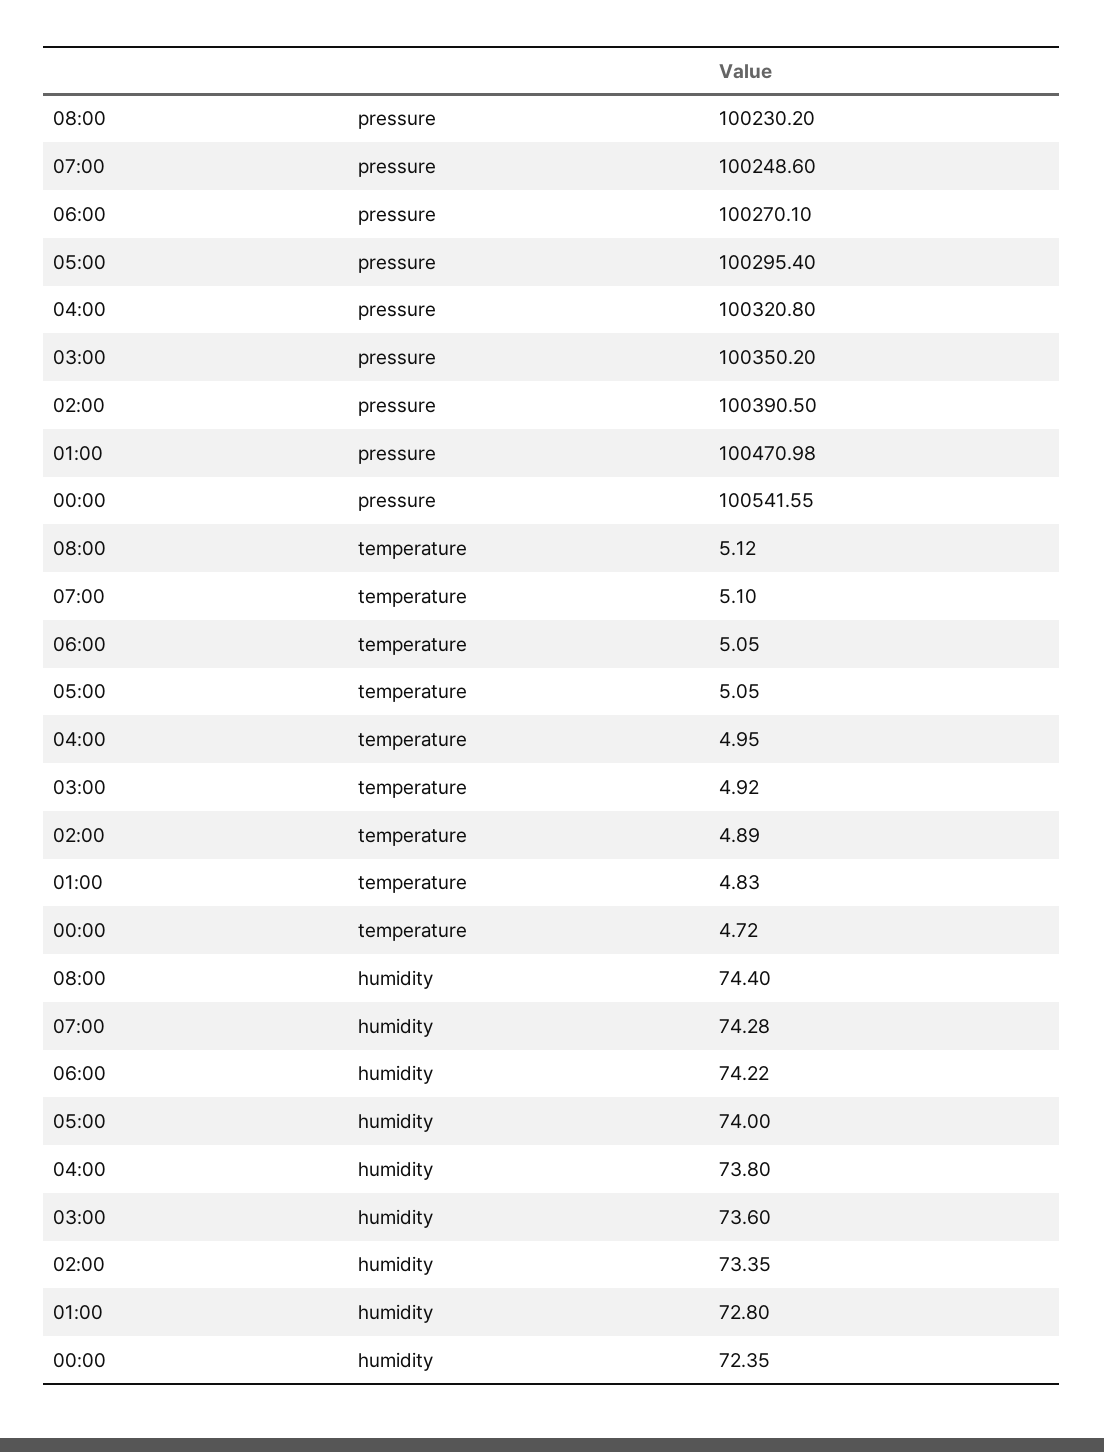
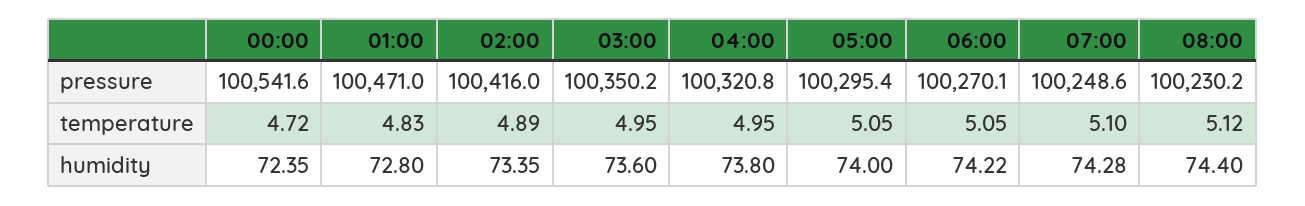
  {
    "08:00": {
      "pressure": 100230.2,
      "temperature": 5.12,
      "humidity": 74.4
    },
    "07:00": {
      "pressure": 100248.6,
      "temperature": 5.1,
      "humidity": 74.28
    },
    "06:00": {
      "pressure": 100270.1,
      "temperature": 5.05,
      "humidity": 74.22
    },
    "05:00": {
      "pressure": 100295.4,
      "temperature": 5.05,
      "humidity": 74
    },
    "04:00": {
      "pressure": 100320.8,
      "temperature": 4.95,
      "humidity": 73.8
    },
    "03:00": {
      "pressure": 100350.2,
-     "temperature": 4.92,
+     "temperature": 4.95,
      "humidity": 73.6
    },
    "02:00": {
-     "pressure": 100390.5,
+     "pressure": 100416,
      "temperature": 4.89,
      "humidity": 73.35
    },
    "01:00": {
      "pressure": 100470.98,
      "temperature": 4.83,
      "humidity": 72.8
    },
    "00:00": {
      "pressure": 100541.55,
      "temperature": 4.72,
      "humidity": 72.35
    }
  }

